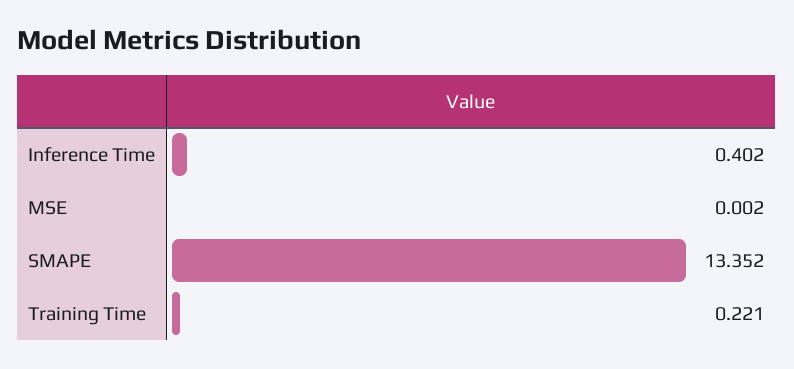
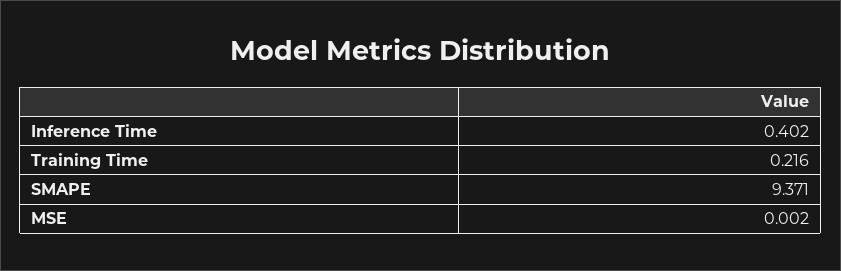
  {
    "Inference Time": 0.402,
    "MSE": 0.002,
-   "SMAPE": 13.352,
+   "SMAPE": 9.371,
-   "Training Time": 0.221
+   "Training Time": 0.216
  }

